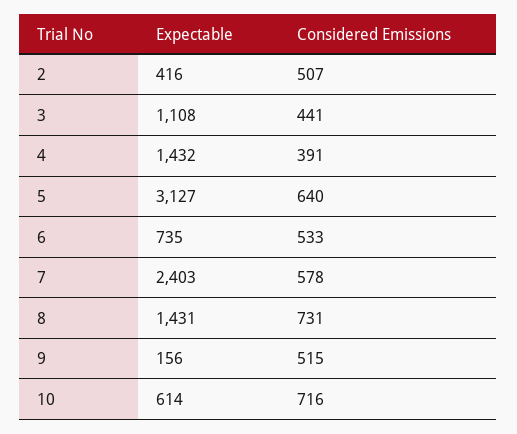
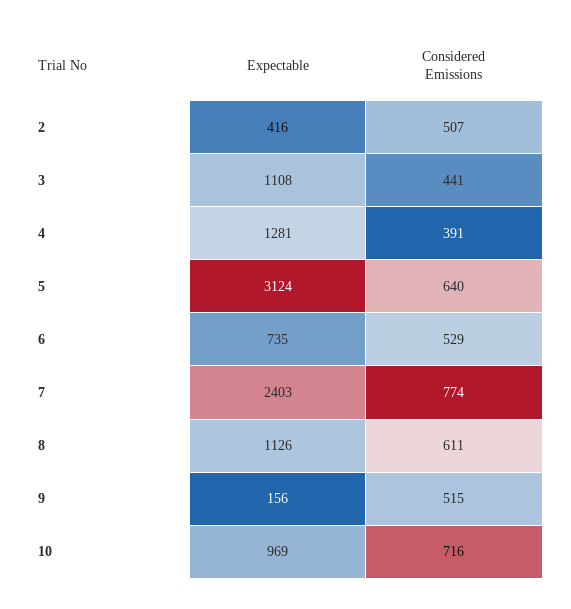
  {
    "Expectable": {
      "2": 416,
      "3": 1108,
-     "4": 1432,
+     "4": 1281,
-     "5": 3127,
+     "5": 3124,
      "6": 735,
      "7": 2403,
-     "8": 1431,
+     "8": 1126,
      "9": 156,
-     "10": 614
+     "10": 969
    },
    "Considered Emissions": {
      "2": 507,
      "3": 441,
      "4": 391,
      "5": 640,
-     "6": 533,
+     "6": 529,
-     "7": 578,
+     "7": 774,
-     "8": 731,
+     "8": 611,
      "9": 515,
      "10": 716
    }
  }

